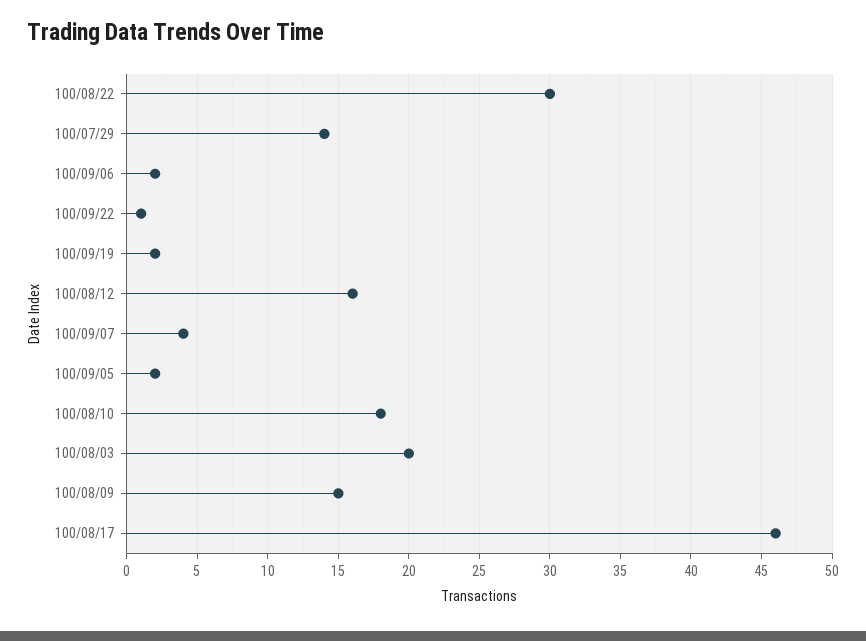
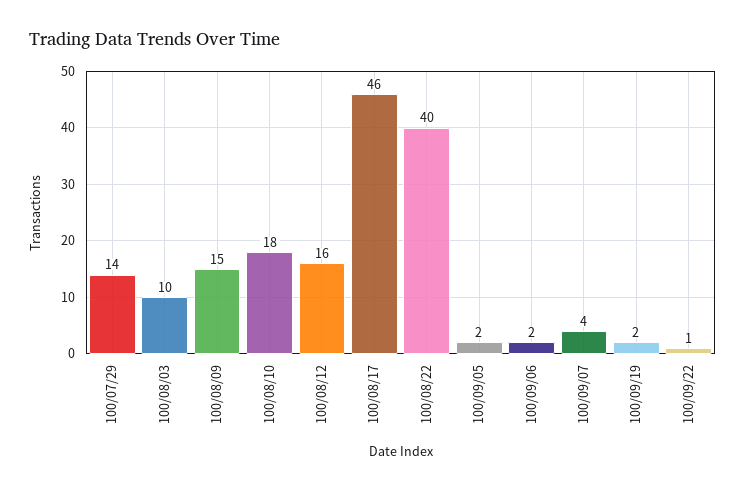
  {
-   "100/08/22": 30,
+   "100/08/22": 40,
    "100/07/29": 14,
    "100/09/06": 2,
    "100/09/22": 1,
    "100/09/19": 2,
    "100/08/12": 16,
    "100/09/07": 4,
    "100/09/05": 2,
    "100/08/10": 18,
-   "100/08/03": 20,
+   "100/08/03": 10,
    "100/08/09": 15,
    "100/08/17": 46
  }

